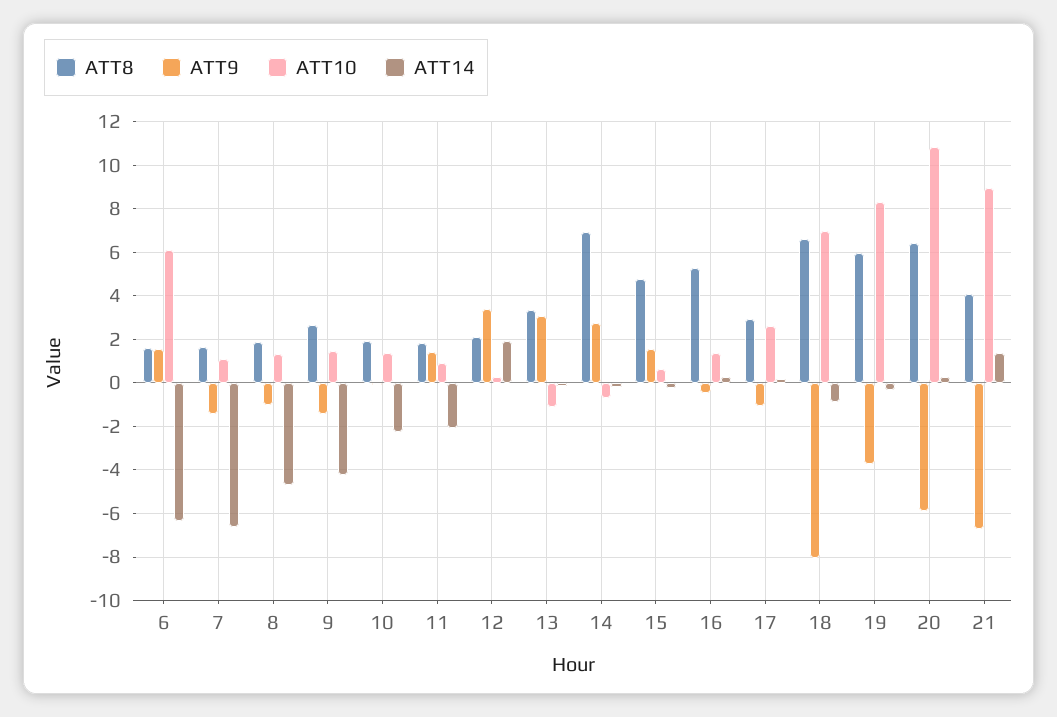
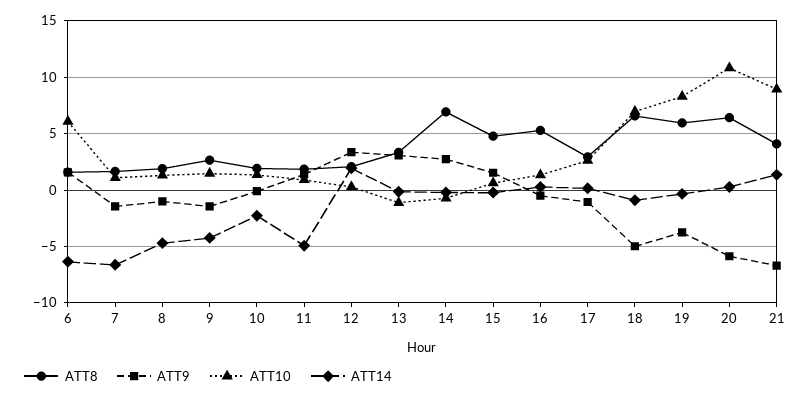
  {
    "ATT8": {
      "6": 1.5,
      "7": 1.5,
      "8": 2,
      "9": 2.5,
      "10": 2,
      "11": 2,
      "12": 2,
      "13": 3.5,
      "14": 7,
      "15": 5,
      "16": 5.5,
      "17": 3,
      "18": 6.5,
      "19": 6,
      "20": 6.5,
      "21": 4
    },
    "ATT9": {
      "6": 1.5,
      "7": -1.5,
      "8": -1,
      "9": -1.5,
      "10": 0,
      "11": 1.5,
      "12": 3.5,
      "13": 3,
      "14": 2.5,
      "15": 1.5,
      "16": -0.5,
      "17": -1,
-     "18": -8,
+     "18": -5,
      "19": -3.5,
      "20": -6,
      "21": -6.5
    },
    "ATT10": {
      "6": 6,
      "7": 1,
      "8": 1.5,
      "9": 1.5,
      "10": 1.5,
      "11": 1,
      "12": 0.5,
      "13": -1,
      "14": -0.5,
      "15": 0.5,
      "16": 1.5,
      "17": 2.5,
      "18": 7,
      "19": 8.5,
      "20": 11,
      "21": 9
    },
    "ATT14": {
      "6": -6.5,
      "7": -6.5,
      "8": -4.5,
      "9": -4,
      "10": -2.5,
-     "11": -2,
+     "11": -5,
      "12": 2,
      "13": 0,
      "14": 0,
      "15": 0,
      "16": 0.5,
      "17": 0,
      "18": -1,
      "19": -0.5,
      "20": 0.5,
      "21": 1.5
    }
  }

